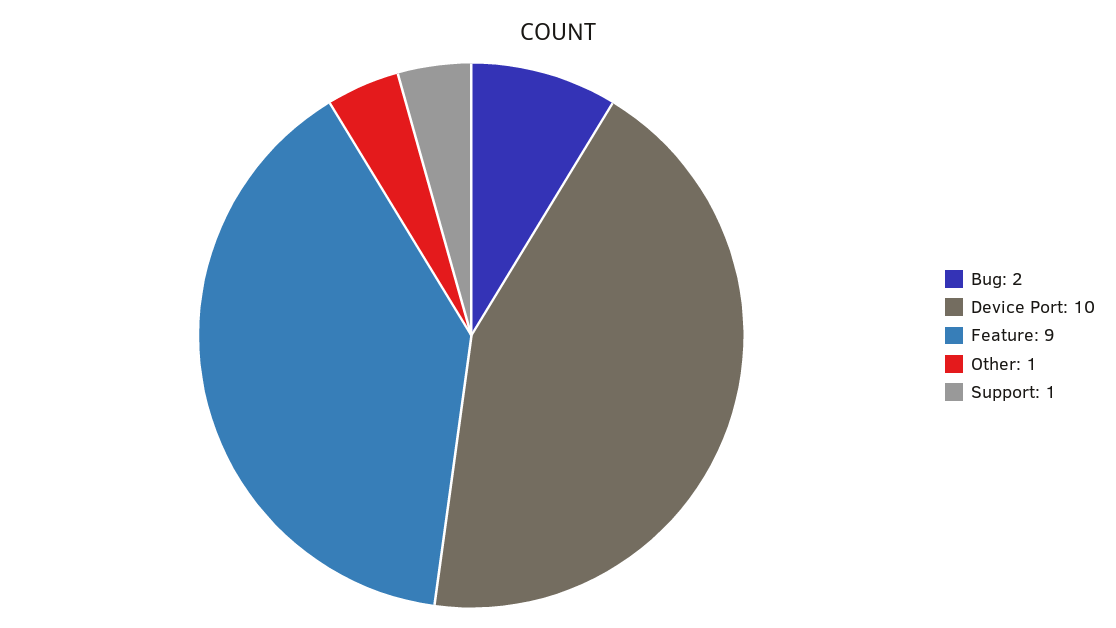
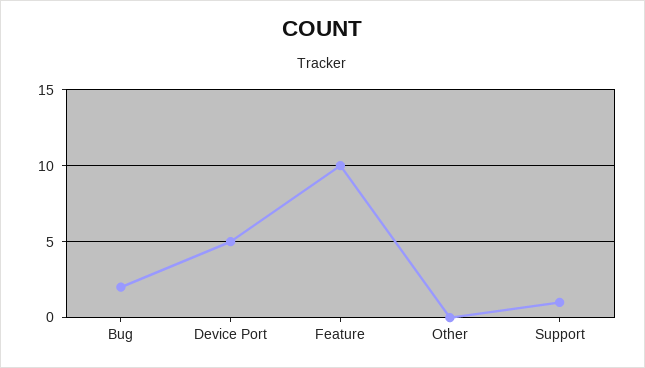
  {
    "Bug": 2,
-   "Device Port": 10,
+   "Device Port": 5,
-   "Feature": 9,
+   "Feature": 10,
-   "Other": 1,
+   "Other": 0,
    "Support": 1
  }

